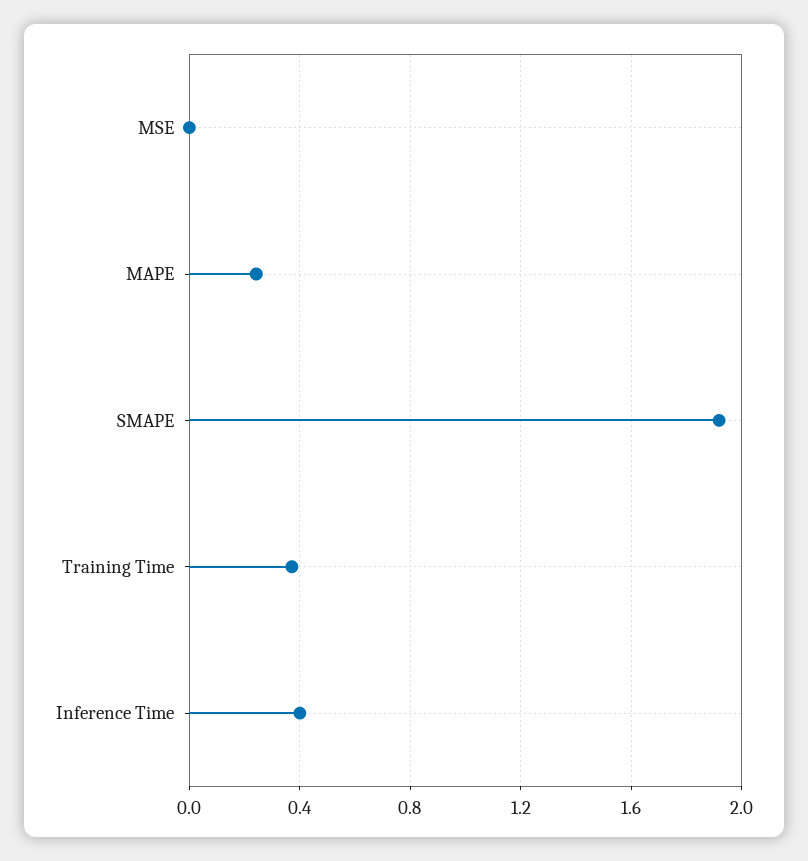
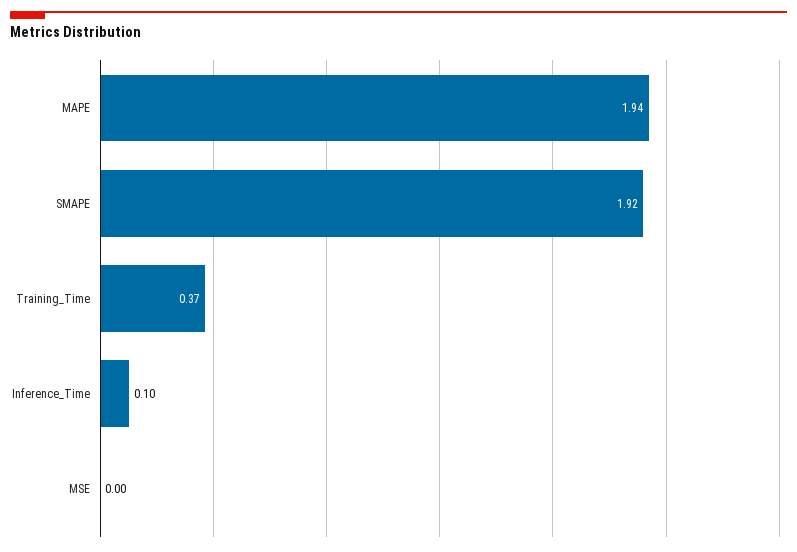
  {
    "MSE": 0,
-   "MAPE": 0.25,
+   "MAPE": 1.94,
    "SMAPE": 1.92,
    "Training Time": 0.37,
-   "Inference Time": 0.4
+   "Inference Time": 0.1
  }

